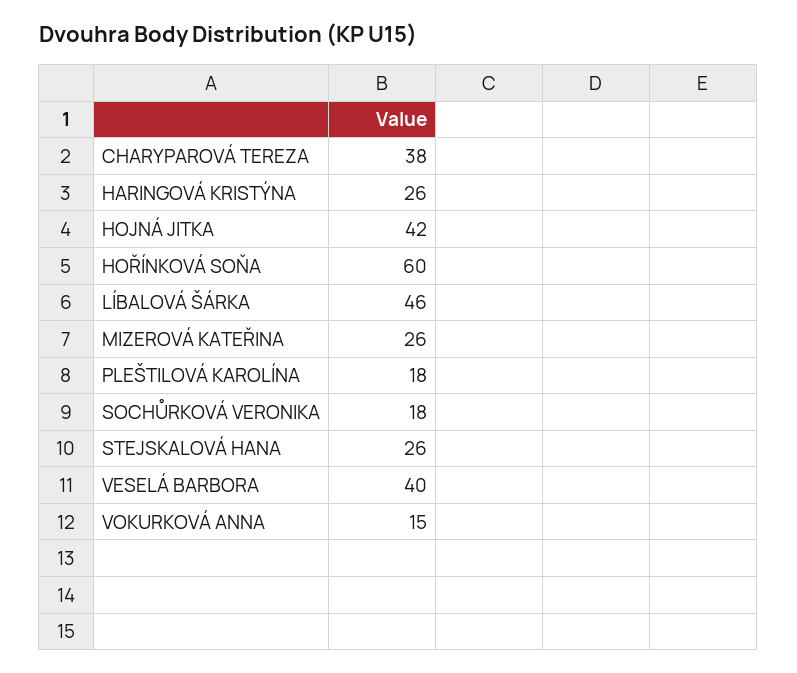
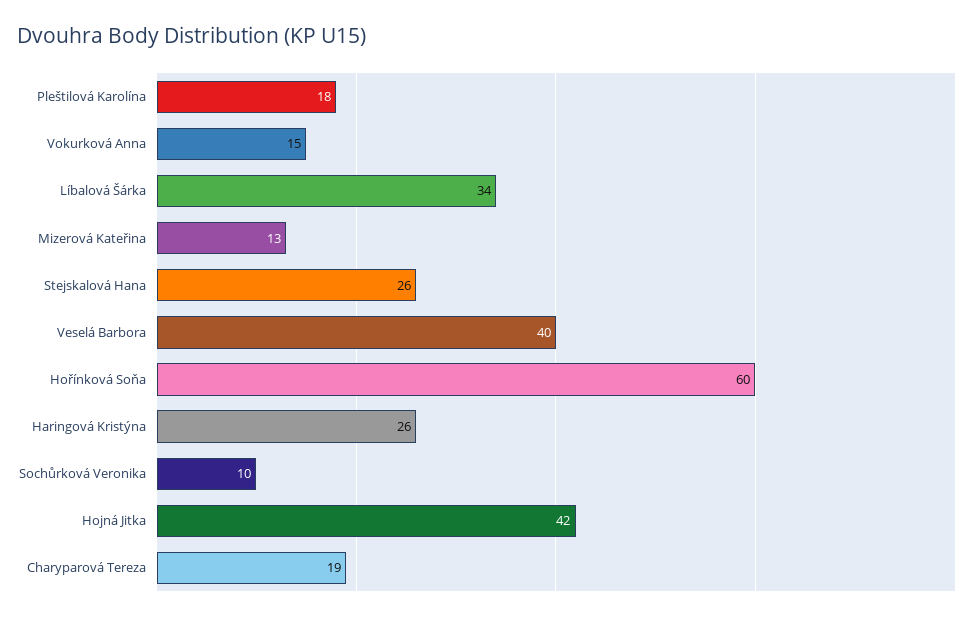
  {
-   "CHARYPAROVÁ TEREZA": 38,
+   "CHARYPAROVÁ TEREZA": 19,
    "HARINGOVÁ KRISTÝNA": 26,
    "HOJNÁ JITKA": 42,
    "HOŘÍNKOVÁ SOŇA": 60,
-   "LÍBALOVÁ ŠÁRKA": 46,
+   "LÍBALOVÁ ŠÁRKA": 34,
-   "MIZEROVÁ KATEŘINA": 26,
+   "MIZEROVÁ KATEŘINA": 13,
    "PLEŠTILOVÁ KAROLÍNA": 18,
-   "SOCHŮRKOVÁ VERONIKA": 18,
+   "SOCHŮRKOVÁ VERONIKA": 10,
    "STEJSKALOVÁ HANA": 26,
    "VESELÁ BARBORA": 40,
    "VOKURKOVÁ ANNA": 15
  }

